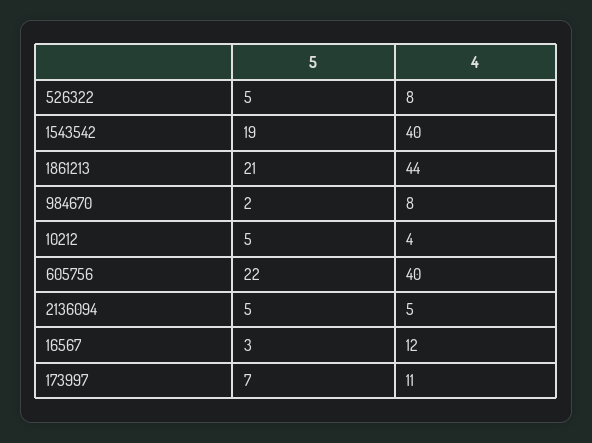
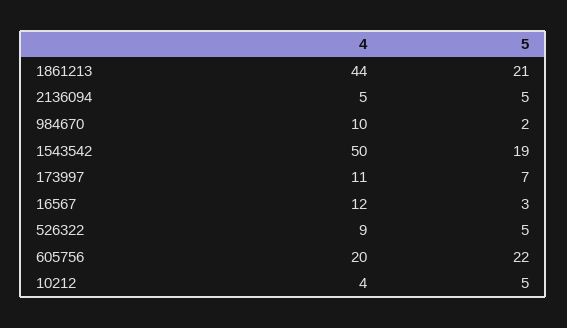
  {
    "5": {
      "526322": 5,
      "1543542": 19,
      "1861213": 21,
      "984670": 2,
      "10212": 5,
      "605756": 22,
      "2136094": 5,
      "16567": 3,
      "173997": 7
    },
    "4": {
-     "526322": 8,
+     "526322": 9,
-     "1543542": 40,
+     "1543542": 50,
      "1861213": 44,
-     "984670": 8,
+     "984670": 10,
      "10212": 4,
-     "605756": 40,
+     "605756": 20,
      "2136094": 5,
      "16567": 12,
      "173997": 11
    }
  }

